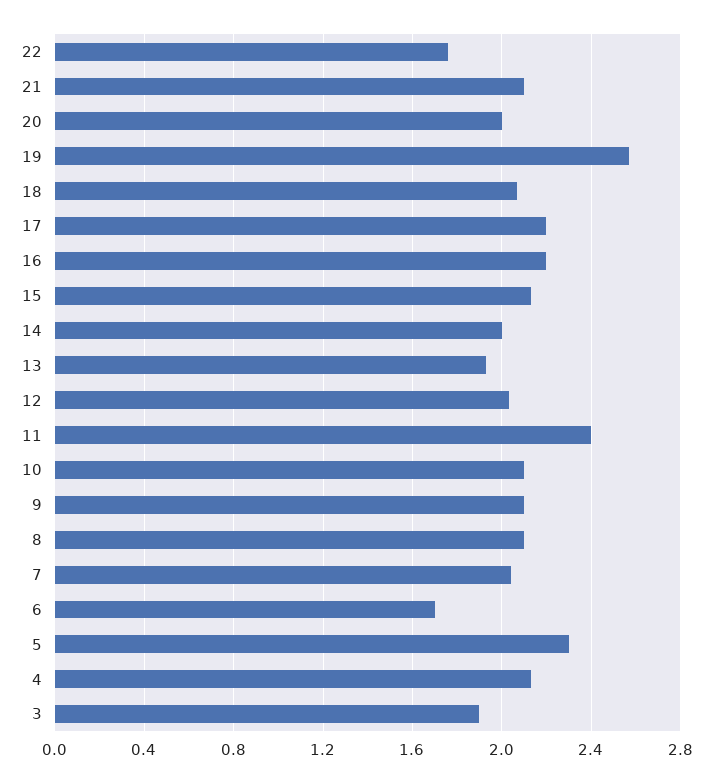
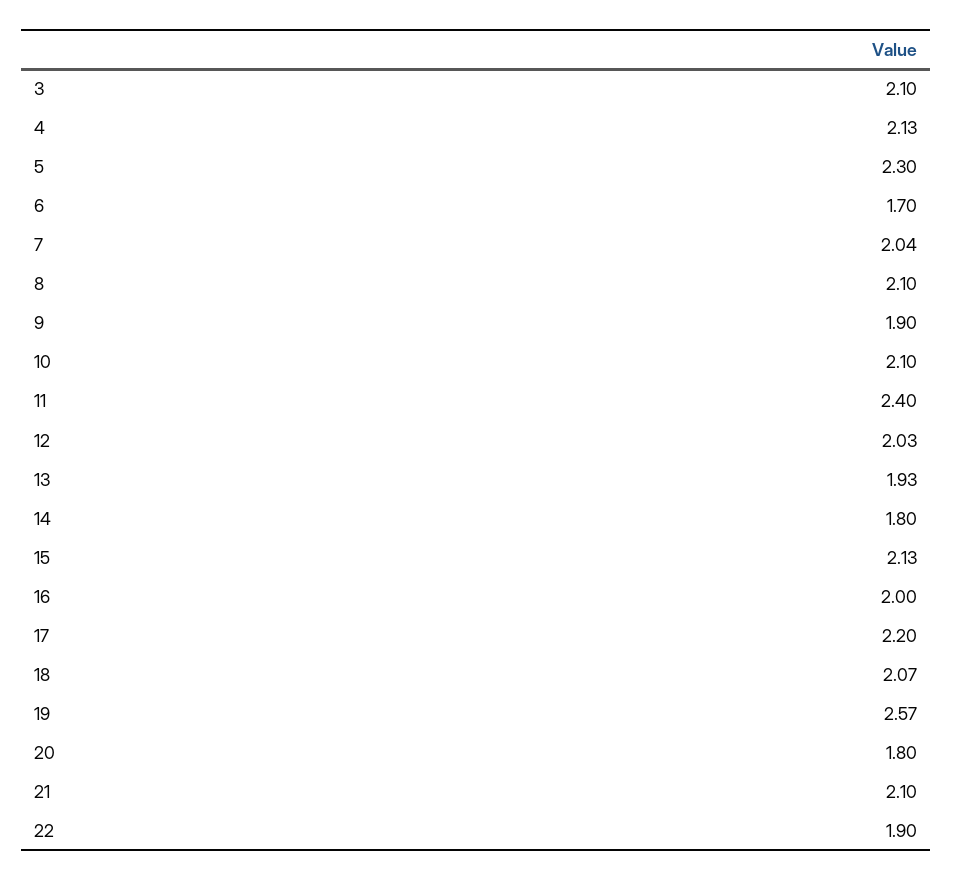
  {
-   "22": 1.75,
+   "22": 1.9,
    "21": 2.1,
-   "20": 2,
+   "20": 1.8,
    "19": 2.57,
    "18": 2.07,
    "17": 2.2,
-   "16": 2.2,
+   "16": 2,
    "15": 2.13,
-   "14": 2,
+   "14": 1.8,
    "13": 1.93,
    "12": 2.03,
    "11": 2.4,
    "10": 2.1,
-   "9": 2.1,
+   "9": 1.9,
    "8": 2.1,
    "7": 2.04,
    "6": 1.7,
    "5": 2.3,
    "4": 2.13,
-   "3": 1.9
+   "3": 2.1
  }

